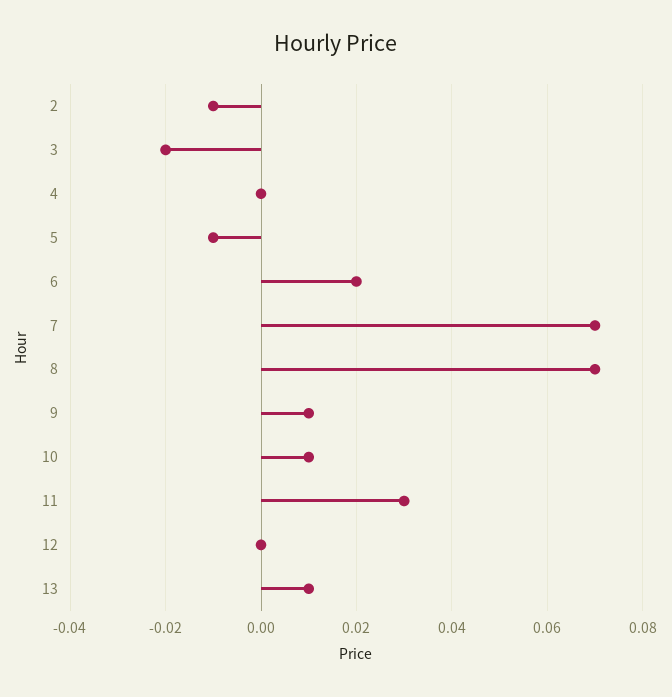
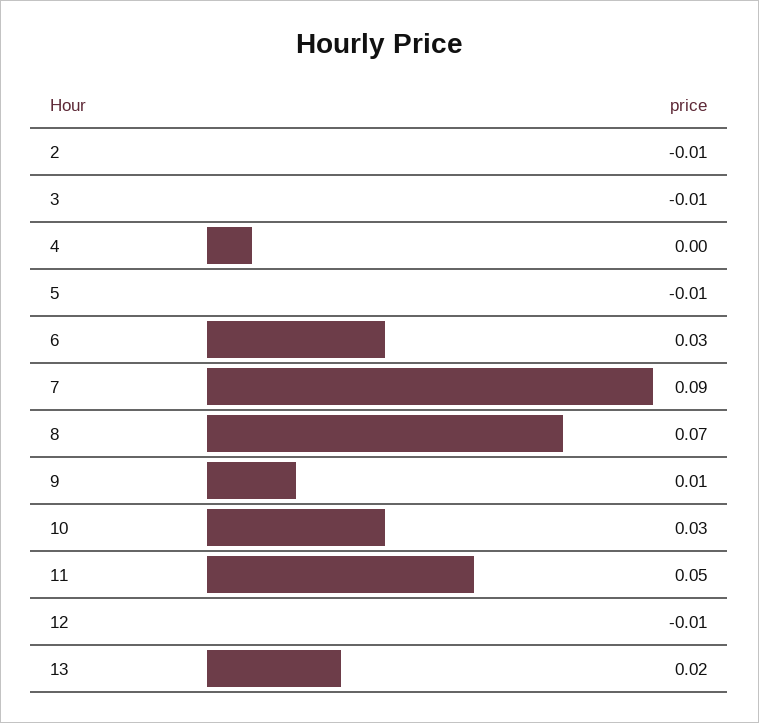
  {
    "2": -0.01,
-   "3": -0.02,
+   "3": -0.01,
    "4": 0,
    "5": -0.01,
-   "6": 0.02,
+   "6": 0.03,
-   "7": 0.07,
+   "7": 0.09,
    "8": 0.07,
    "9": 0.01,
-   "10": 0.01,
+   "10": 0.03,
-   "11": 0.03,
+   "11": 0.05,
-   "12": 0,
+   "12": -0.01,
-   "13": 0.01
+   "13": 0.02
  }

